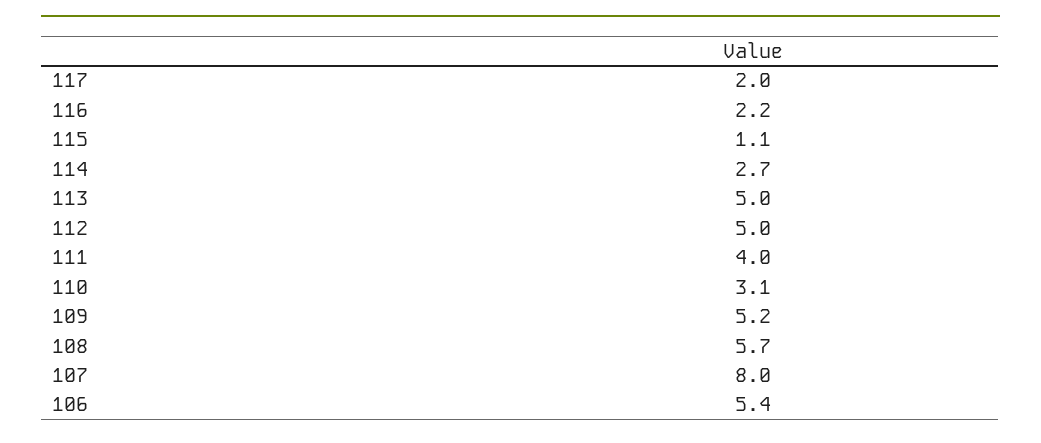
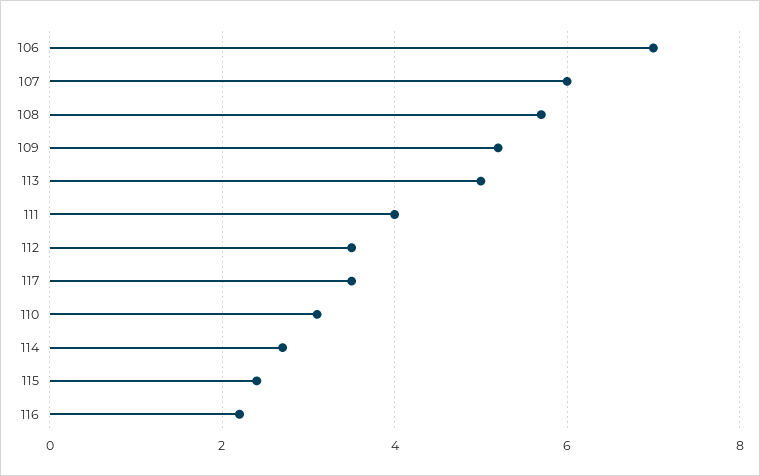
  {
-   "117": 2,
+   "117": 3.5,
    "116": 2.2,
-   "115": 1.1,
+   "115": 2.5,
    "114": 2.7,
    "113": 5,
-   "112": 5,
+   "112": 3.5,
    "111": 4,
    "110": 3.1,
    "109": 5.2,
    "108": 5.7,
-   "107": 8,
+   "107": 6,
-   "106": 5.4
+   "106": 7
  }

